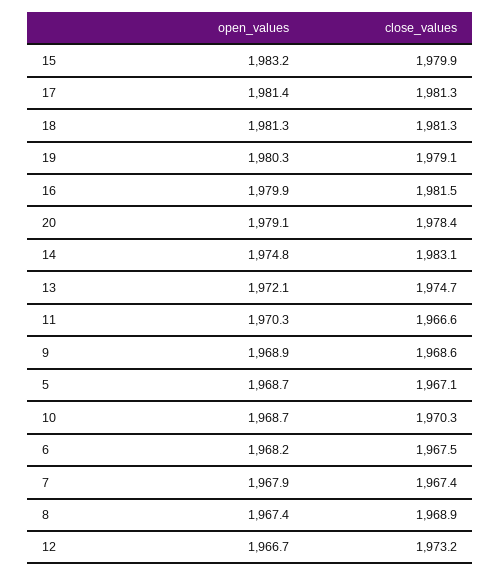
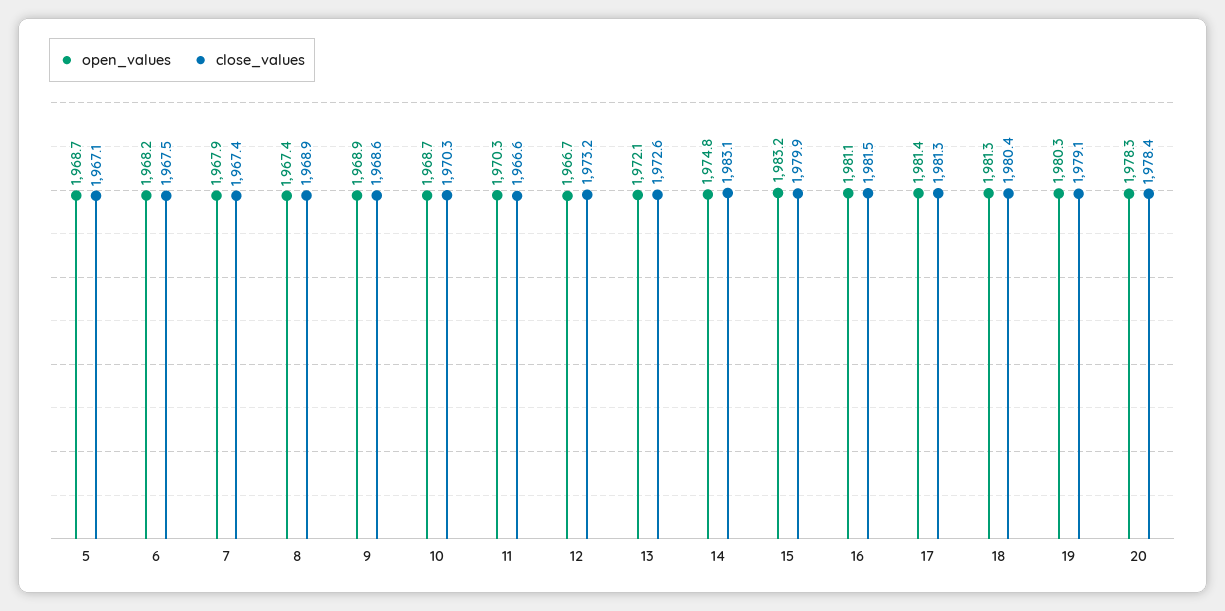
  {
    "open_values": {
      "15": 1983.2,
      "17": 1981.4,
      "18": 1981.3,
      "19": 1980.3,
-     "16": 1979.9,
+     "16": 1981.1,
-     "20": 1979.1,
+     "20": 1978.3,
      "14": 1974.8,
      "13": 1972.1,
      "11": 1970.3,
      "9": 1968.9,
      "5": 1968.7,
      "10": 1968.7,
      "6": 1968.2,
      "7": 1967.9,
      "8": 1967.4,
      "12": 1966.7
    },
    "close_values": {
      "15": 1979.9,
      "17": 1981.3,
-     "18": 1981.3,
+     "18": 1980.4,
      "19": 1979.1,
      "16": 1981.5,
      "20": 1978.4,
      "14": 1983.1,
-     "13": 1974.7,
+     "13": 1972.6,
      "11": 1966.6,
      "9": 1968.6,
      "5": 1967.1,
      "10": 1970.3,
      "6": 1967.5,
      "7": 1967.4,
      "8": 1968.9,
      "12": 1973.2
    }
  }

